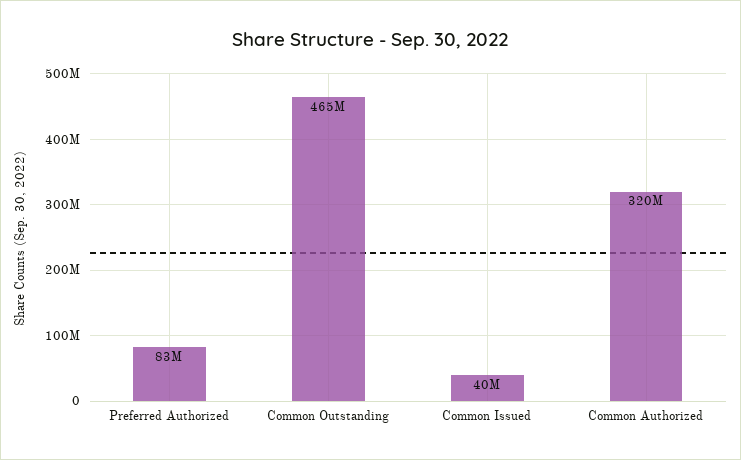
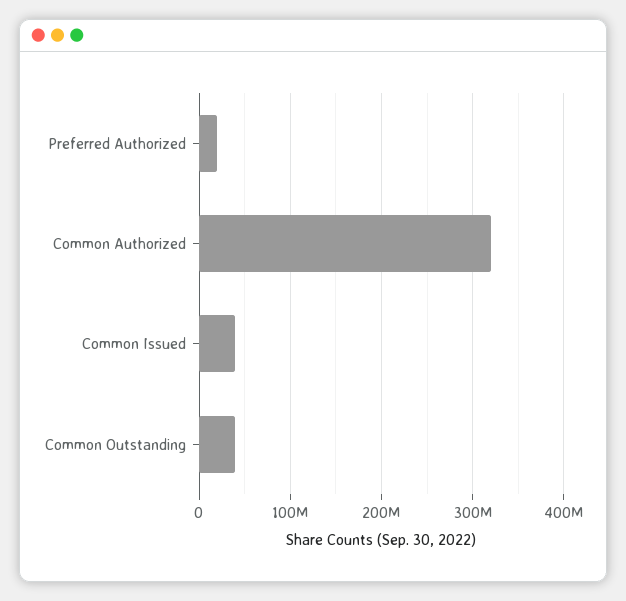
  {
-   "Preferred Authorized": 83000000,
+   "Preferred Authorized": 20000000,
-   "Common Outstanding": 465000000,
+   "Common Outstanding": 40000000,
    "Common Issued": 40000000,
    "Common Authorized": 320000000
  }

